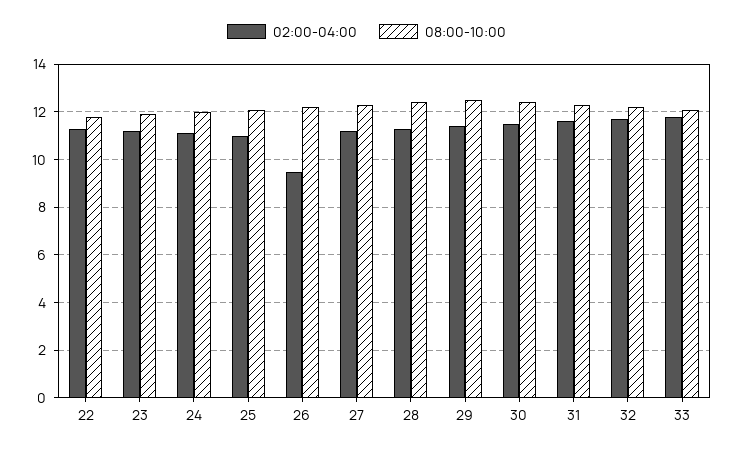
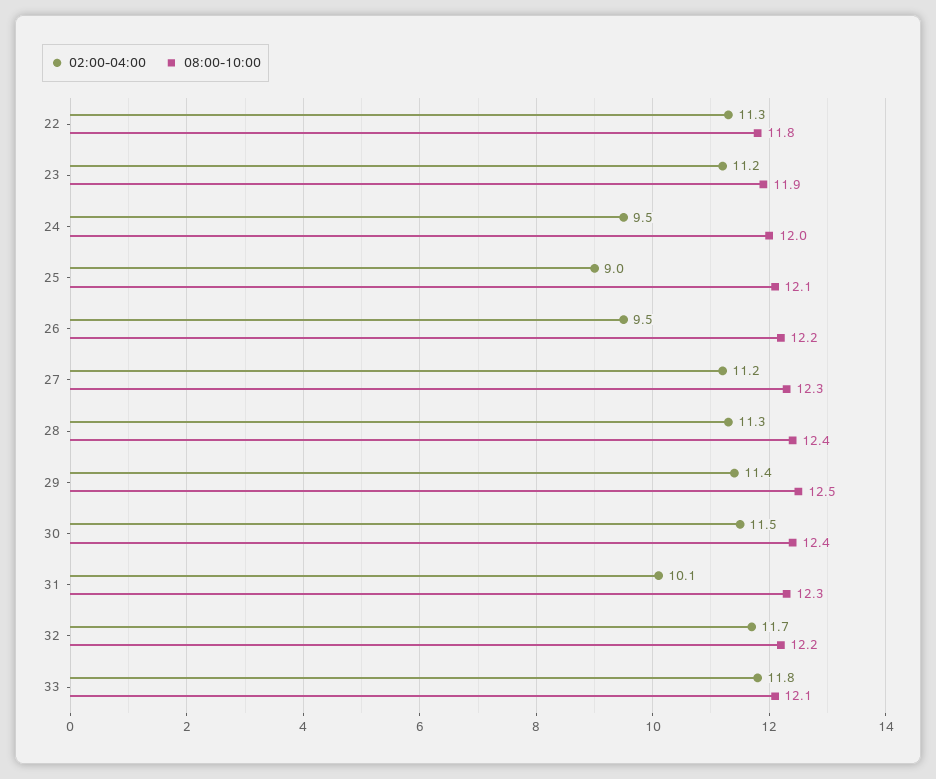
  {
    "02:00-04:00": {
      "22": 11.3,
      "23": 11.2,
-     "24": 11,
+     "24": 9.5,
-     "25": 11,
+     "25": 9,
      "26": 9.5,
      "27": 11.2,
      "28": 11.3,
      "29": 11.4,
      "30": 11.5,
-     "31": 11.5,
+     "31": 10.1,
      "32": 11.7,
      "33": 11.8
    },
    "08:00-10:00": {
      "22": 11.8,
      "23": 11.9,
      "24": 12,
      "25": 12.1,
      "26": 12.2,
      "27": 12.3,
      "28": 12.4,
      "29": 12.5,
      "30": 12.4,
      "31": 12.3,
      "32": 12.2,
      "33": 12.1
    }
  }

